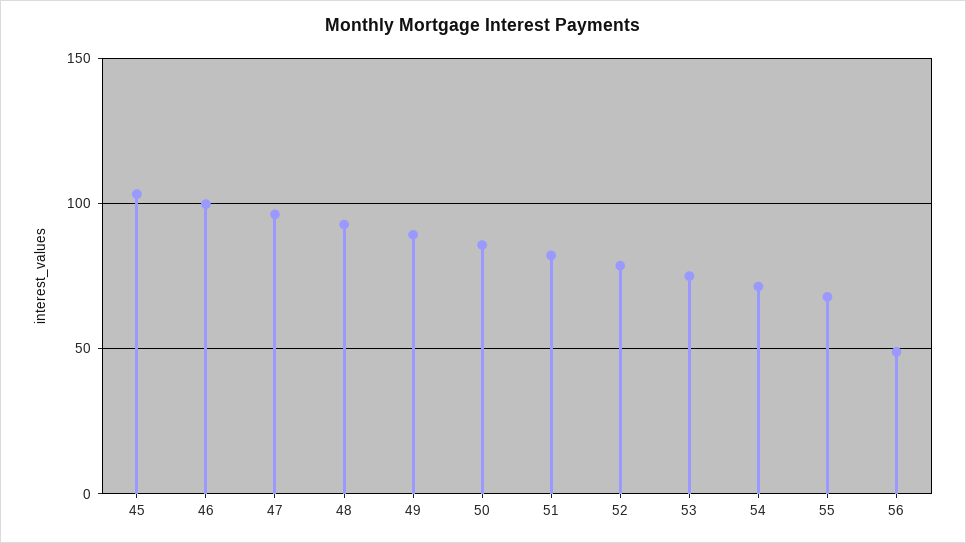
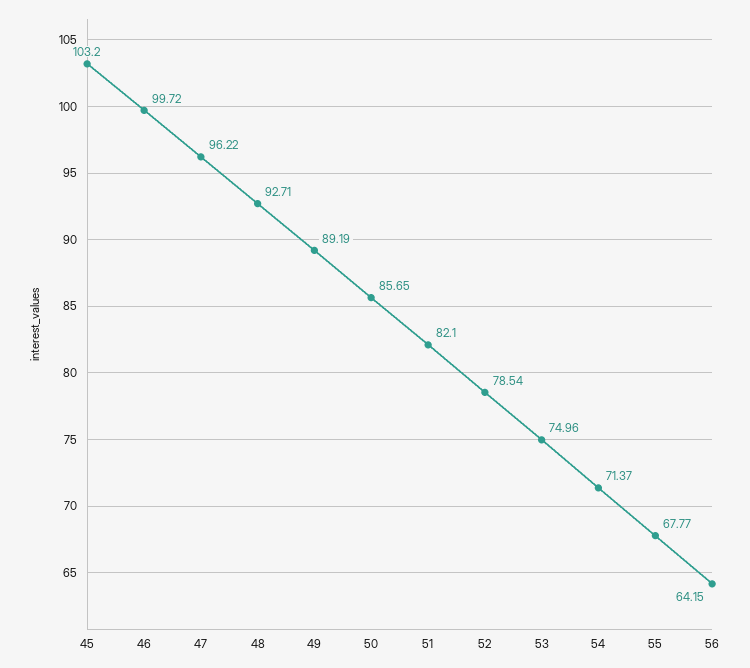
  {
    "45": 103.2,
    "46": 99.72,
    "47": 96.22,
    "48": 92.71,
    "49": 89.19,
    "50": 85.65,
    "51": 82.1,
    "52": 78.54,
    "53": 74.96,
    "54": 71.37,
    "55": 67.77,
-   "56": 50
+   "56": 64.15
  }

